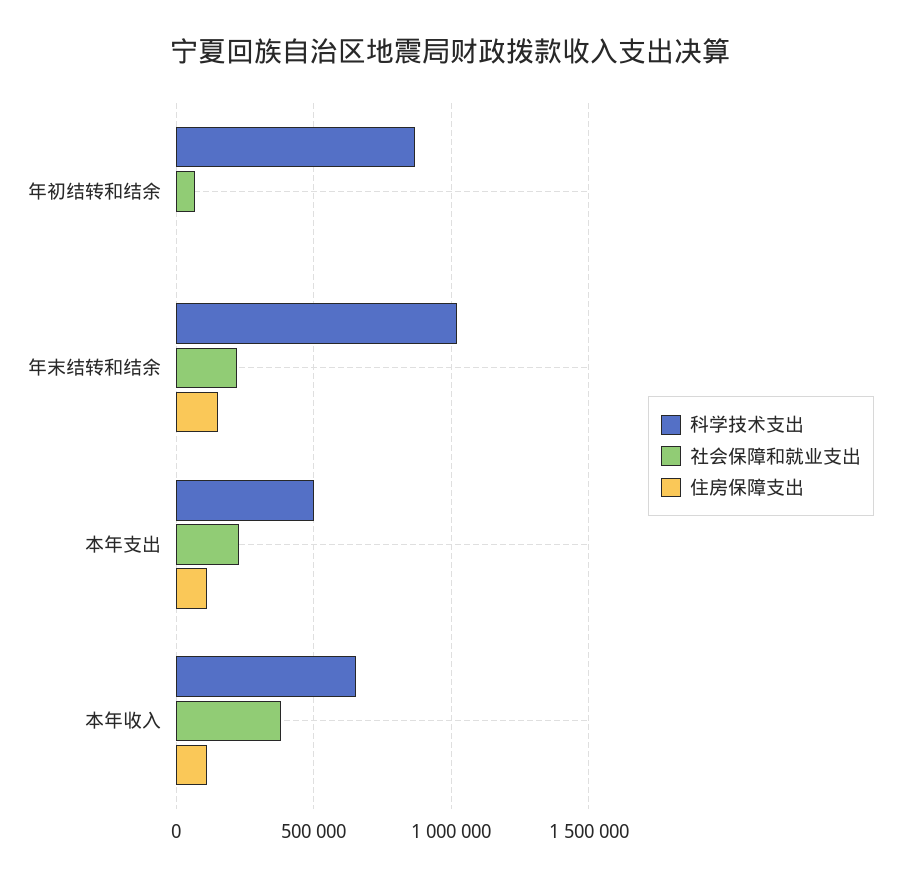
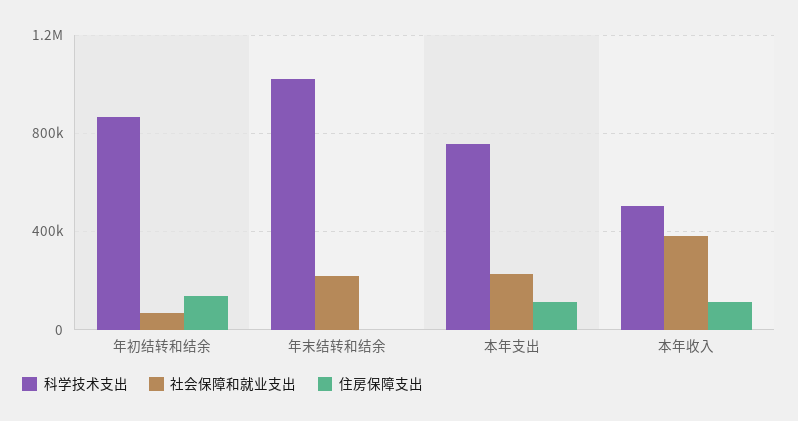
  {
    "科学技术支出": {
      "年初结转和结余": 850000,
      "年末结转和结余": 1000000,
-     "本年支出": 500000,
+     "本年支出": 750000,
-     "本年收入": 650000
+     "本年收入": 500000
    },
    "社会保障和就业支出": {
      "年初结转和结余": 50000,
      "年末结转和结余": 200000,
      "本年支出": 250000,
      "本年收入": 400000
    },
    "住房保障支出": {
-     "年初结转和结余": 0,
+     "年初结转和结余": 150000,
-     "年末结转和结余": 150000,
+     "年末结转和结余": 0,
      "本年支出": 100000,
      "本年收入": 100000
    }
  }

